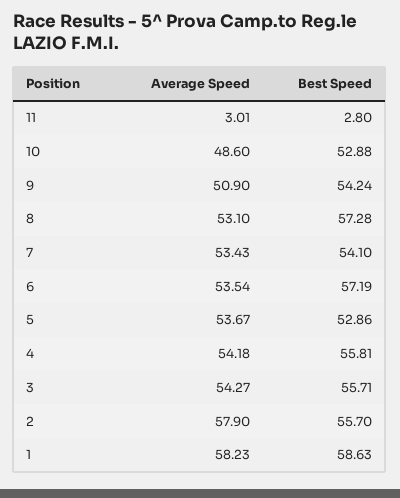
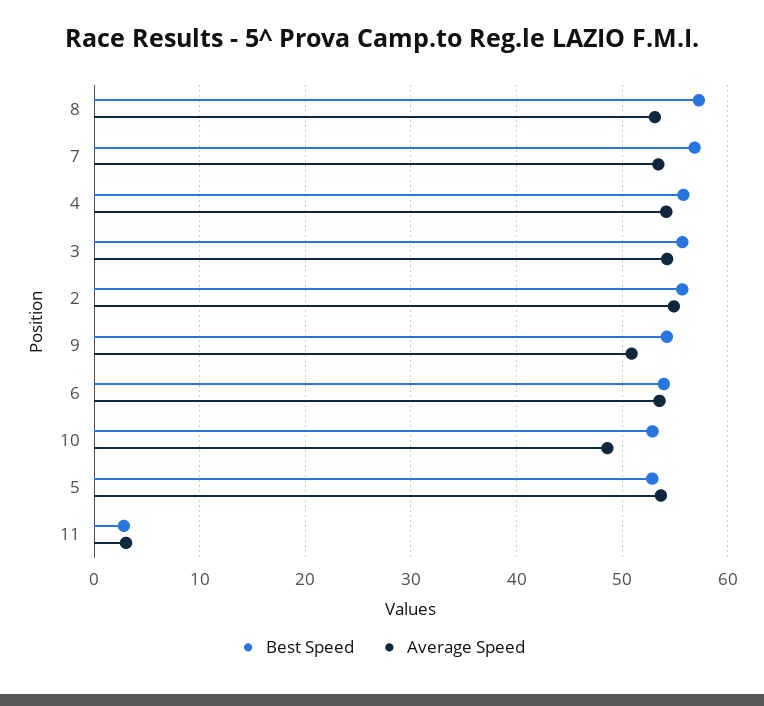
  {
    "Average Speed": {
      "11": 3.01,
      "10": 48.6,
      "9": 50.9,
      "8": 53.1,
      "7": 53.43,
      "6": 53.54,
      "5": 53.67,
      "4": 54.18,
      "3": 54.27,
-     "2": 57.9,
+     "2": 55
-     "1": 58.23
    },
    "Best Speed": {
      "11": 2.8,
      "10": 52.88,
      "9": 54.24,
      "8": 57.28,
-     "7": 54.1,
+     "7": 57,
-     "6": 57.19,
+     "6": 54,
      "5": 52.86,
      "4": 55.81,
      "3": 55.71,
-     "2": 55.7,
+     "2": 55.7
-     "1": 58.63
    }
  }

